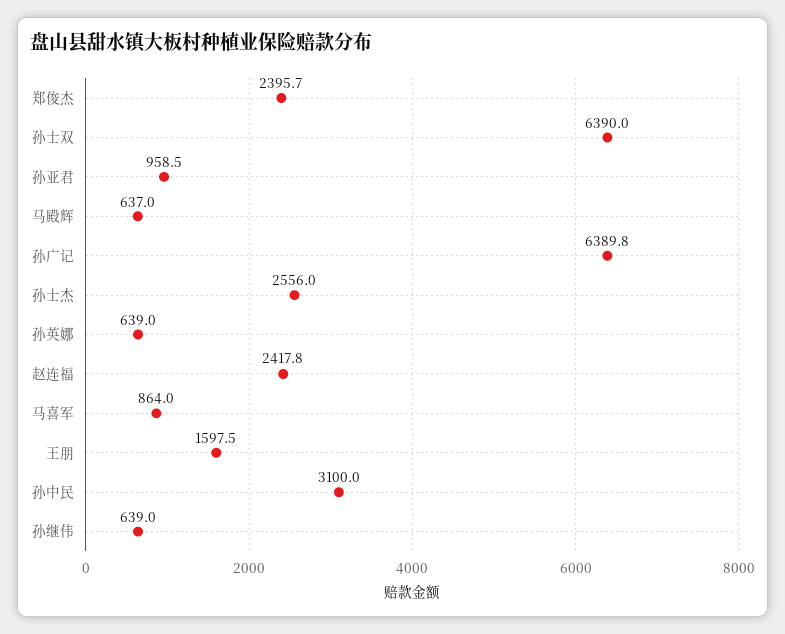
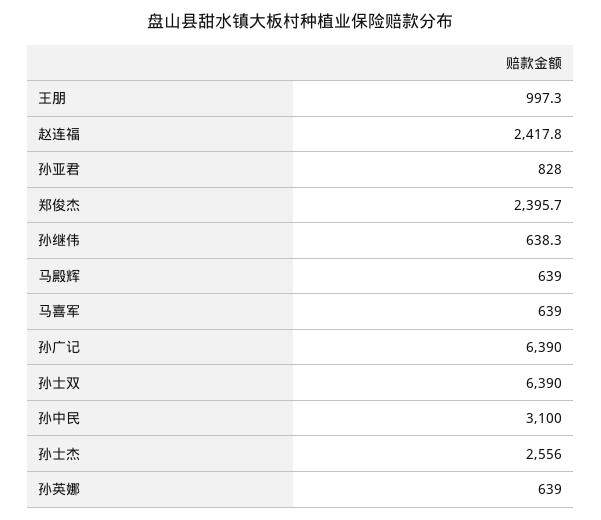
  {
    "郑俊杰": 2395.7,
    "孙士双": 6390,
-   "孙亚君": 958.5,
+   "孙亚君": 828,
-   "马殿辉": 637,
+   "马殿辉": 639,
-   "孙广记": 6389.8,
+   "孙广记": 6390,
    "孙士杰": 2556,
    "孙英娜": 639,
    "赵连福": 2417.8,
-   "马喜军": 864,
+   "马喜军": 639,
-   "王朋": 1597.5,
+   "王朋": 997.3,
    "孙中民": 3100,
-   "孙继伟": 639
+   "孙继伟": 638.3
  }

